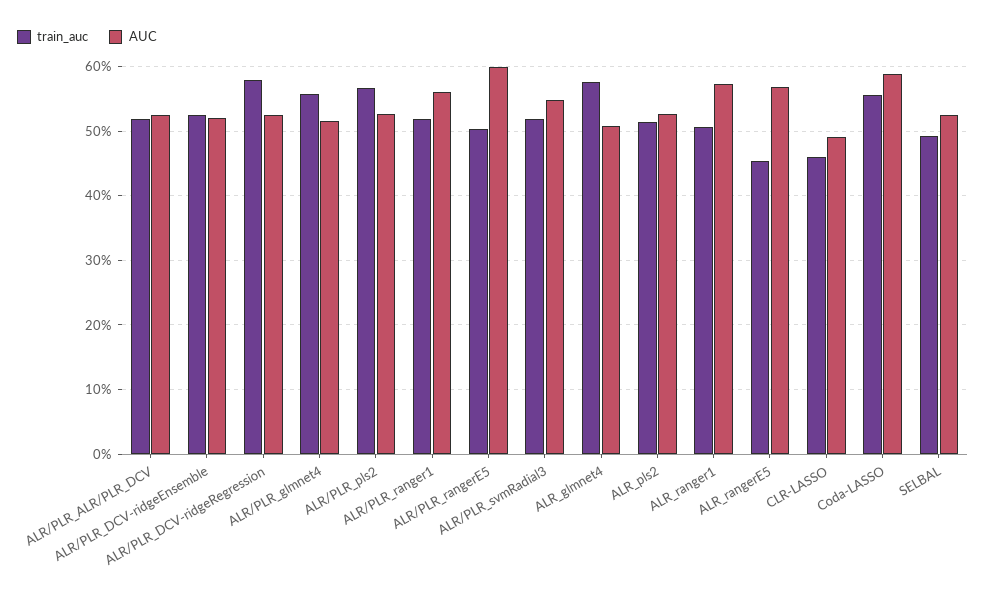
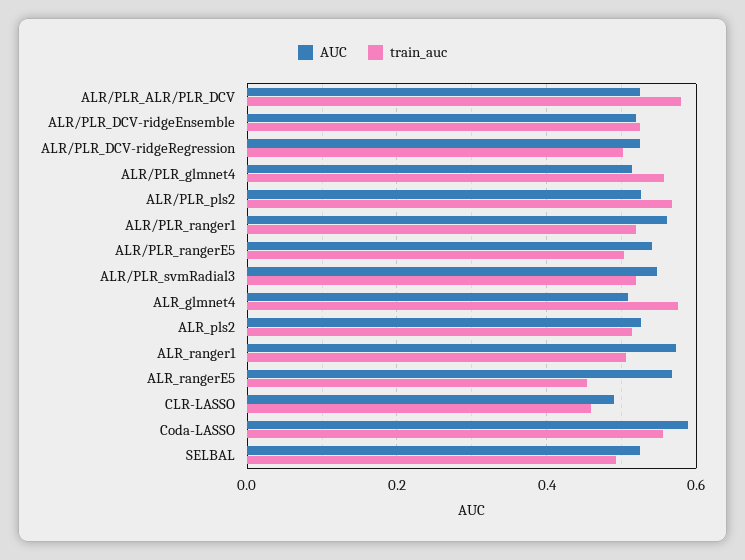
  {
    "train_auc": {
-     "ALR/PLR_ALR/PLR_DCV": 0.52,
+     "ALR/PLR_ALR/PLR_DCV": 0.58,
      "ALR/PLR_DCV-ridgeEnsemble": 0.52,
-     "ALR/PLR_DCV-ridgeRegression": 0.58,
+     "ALR/PLR_DCV-ridgeRegression": 0.5,
      "ALR/PLR_glmnet4": 0.56,
      "ALR/PLR_pls2": 0.57,
      "ALR/PLR_ranger1": 0.52,
      "ALR/PLR_rangerE5": 0.5,
      "ALR/PLR_svmRadial3": 0.52,
      "ALR_glmnet4": 0.58,
      "ALR_pls2": 0.51,
      "ALR_ranger1": 0.51,
      "ALR_rangerE5": 0.45,
      "CLR-LASSO": 0.46,
      "Coda-LASSO": 0.56,
      "SELBAL": 0.49
    },
    "AUC": {
      "ALR/PLR_ALR/PLR_DCV": 0.52,
      "ALR/PLR_DCV-ridgeEnsemble": 0.52,
      "ALR/PLR_DCV-ridgeRegression": 0.52,
      "ALR/PLR_glmnet4": 0.51,
      "ALR/PLR_pls2": 0.53,
      "ALR/PLR_ranger1": 0.56,
-     "ALR/PLR_rangerE5": 0.6,
+     "ALR/PLR_rangerE5": 0.54,
      "ALR/PLR_svmRadial3": 0.55,
      "ALR_glmnet4": 0.51,
      "ALR_pls2": 0.53,
      "ALR_ranger1": 0.57,
      "ALR_rangerE5": 0.57,
      "CLR-LASSO": 0.49,
      "Coda-LASSO": 0.59,
      "SELBAL": 0.52
    }
  }

